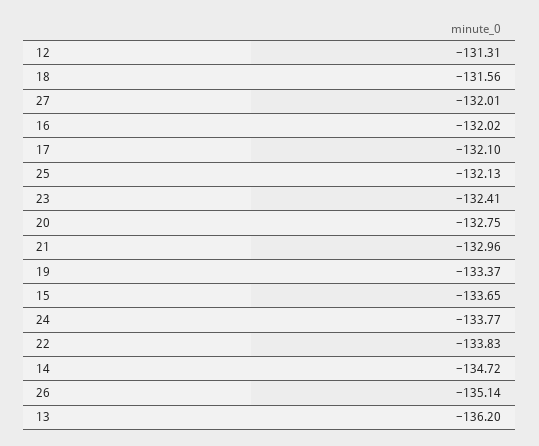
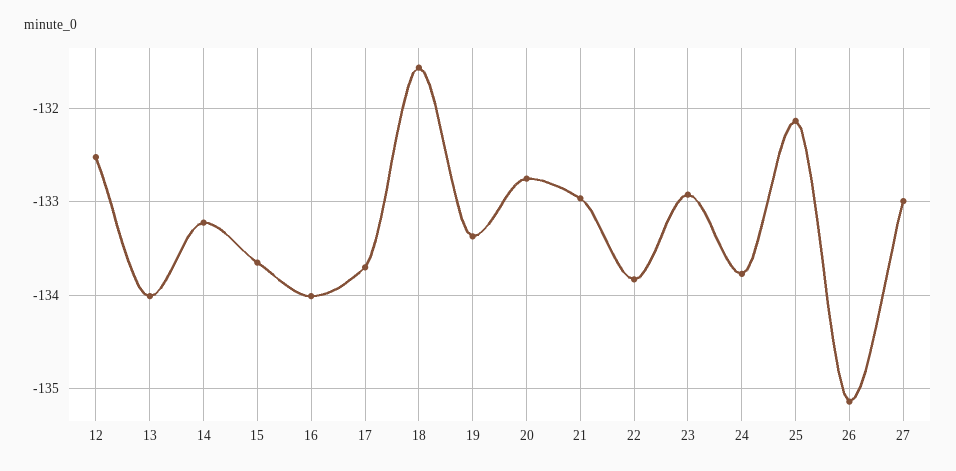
  {
-   "12": -131.31,
+   "12": -132.5,
    "18": -131.56,
-   "27": -132.01,
+   "27": -133,
-   "16": -132.02,
+   "16": -134,
-   "17": -132.1,
+   "17": -133.7,
    "25": -132.13,
-   "23": -132.41,
+   "23": -132.9,
    "20": -132.75,
    "21": -132.96,
    "19": -133.37,
    "15": -133.65,
    "24": -133.77,
    "22": -133.83,
-   "14": -134.72,
+   "14": -133.2,
    "26": -135.14,
-   "13": -136.2
+   "13": -134
  }

